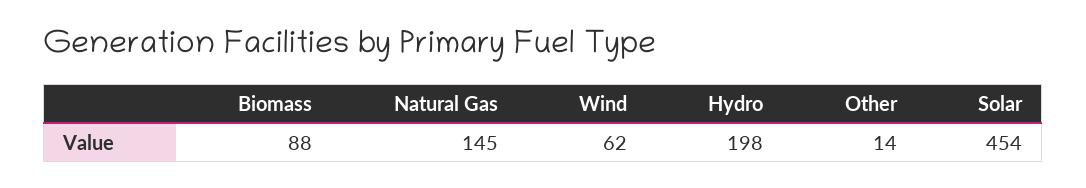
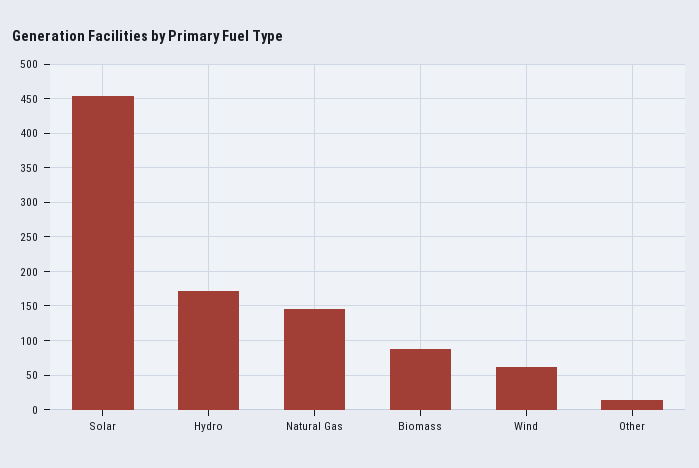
  {
    "Biomass": 88,
    "Natural Gas": 145,
    "Wind": 62,
-   "Hydro": 198,
+   "Hydro": 170,
    "Other": 14,
    "Solar": 454
  }

